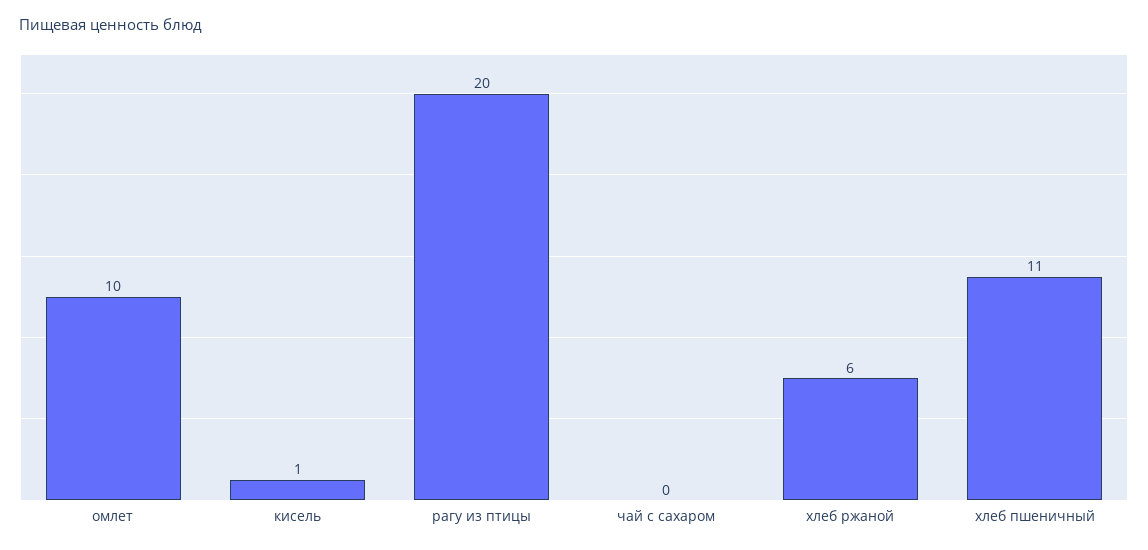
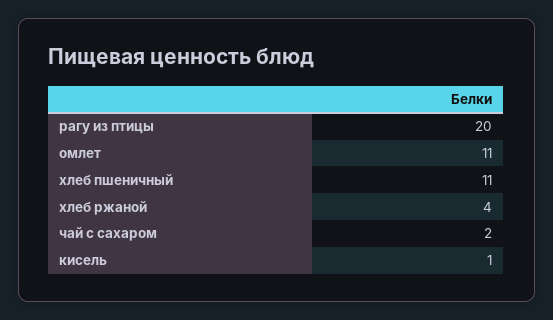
  {
-   "омлет": 10,
+   "омлет": 11,
    "кисель": 1,
    "рагу из птицы": 20,
-   "чай с сахаром": 0,
+   "чай с сахаром": 2,
-   "хлеб ржаной": 6,
+   "хлеб ржаной": 4,
    "хлеб пшеничный": 11
  }

